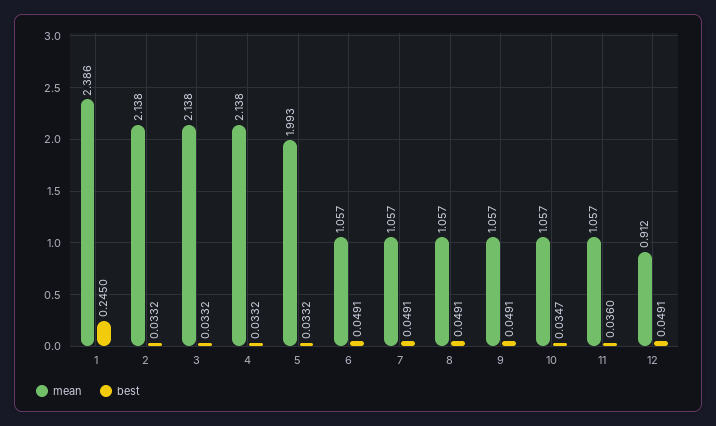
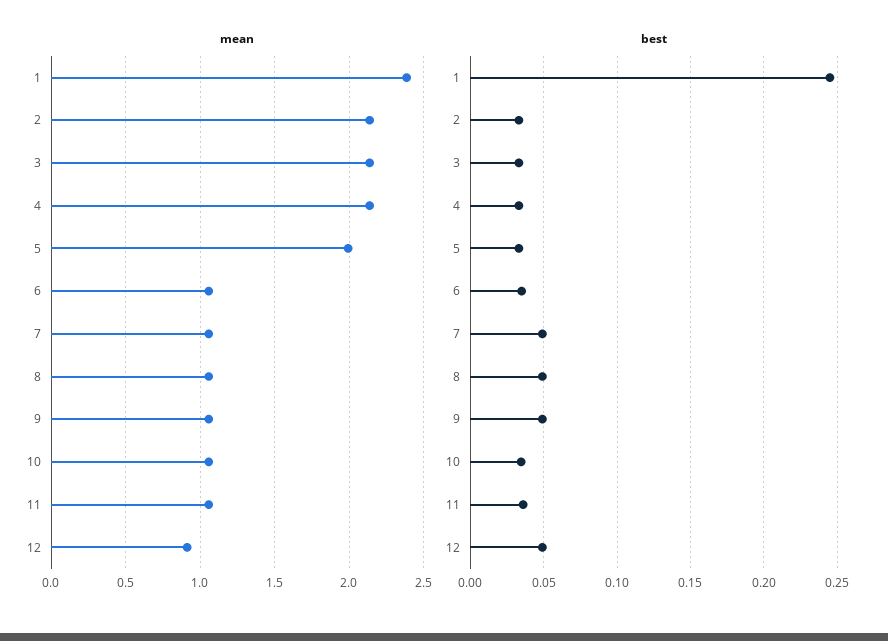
  {
    "mean": {
      "1": 2.386,
      "2": 2.138,
      "3": 2.138,
      "4": 2.138,
      "5": 1.993,
      "6": 1.057,
      "7": 1.057,
      "8": 1.057,
      "9": 1.057,
      "10": 1.057,
      "11": 1.057,
      "12": 0.912
    },
    "best": {
      "1": 0.245,
      "2": 0.0332,
      "3": 0.0332,
      "4": 0.0332,
      "5": 0.0332,
-     "6": 0.0491,
+     "6": 0.035,
      "7": 0.0491,
      "8": 0.0491,
      "9": 0.0491,
      "10": 0.0347,
      "11": 0.036,
      "12": 0.0491
    }
  }

